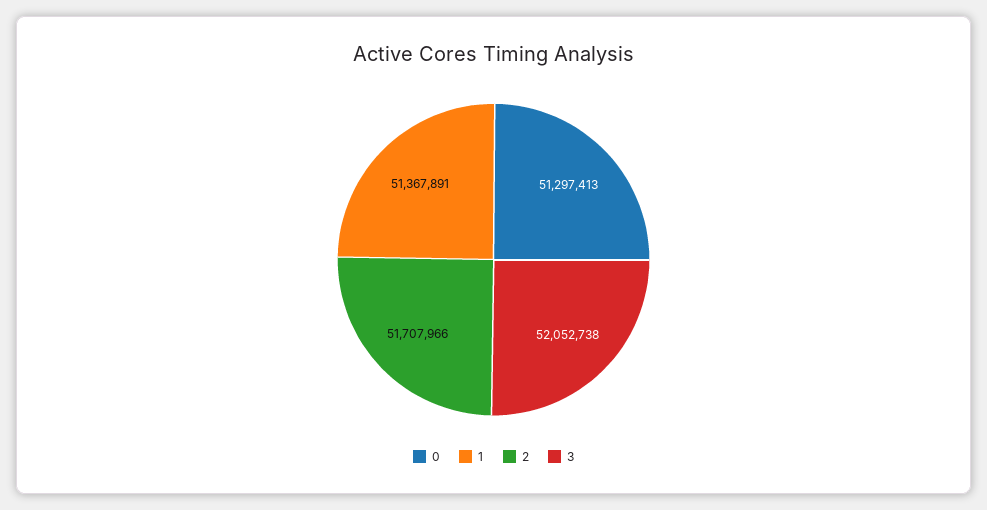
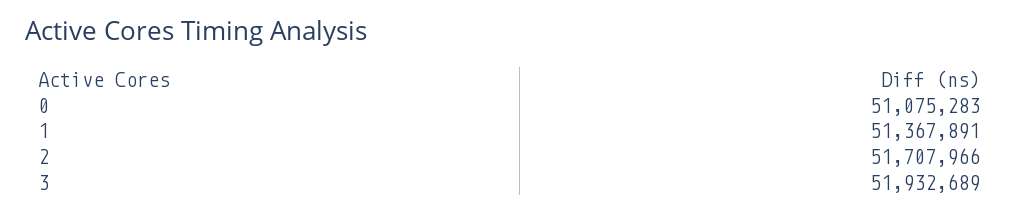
  {
-   "0": 51297413,
+   "0": 51075283,
    "1": 51367891,
    "2": 51707966,
-   "3": 52052738
+   "3": 51932689
  }

